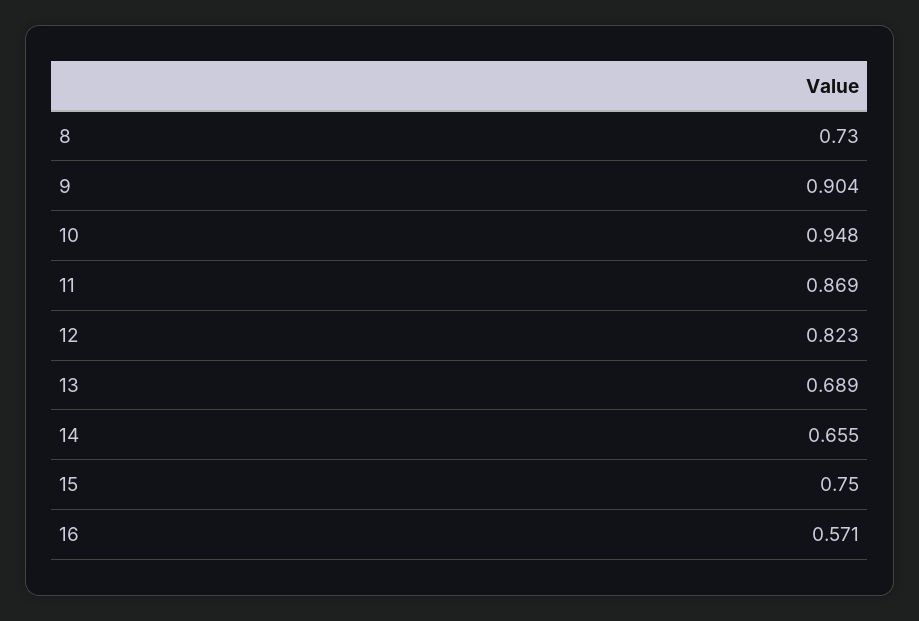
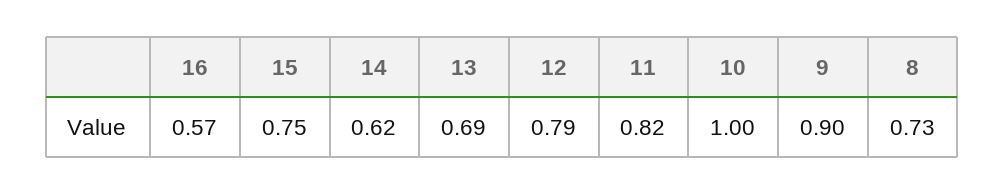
  {
    "8": 0.73,
    "9": 0.904,
-   "10": 0.948,
+   "10": 1,
-   "11": 0.869,
+   "11": 0.82,
-   "12": 0.823,
+   "12": 0.79,
    "13": 0.689,
-   "14": 0.655,
+   "14": 0.62,
    "15": 0.75,
    "16": 0.571
  }

